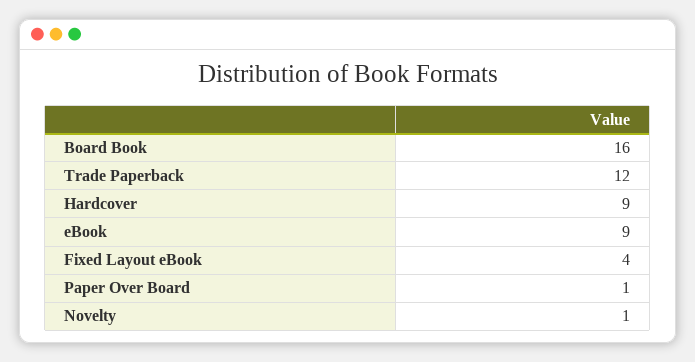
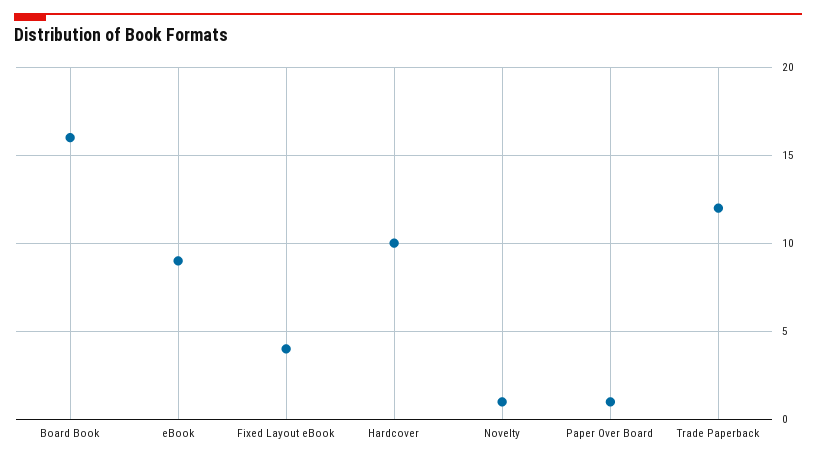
  {
    "Board Book": 16,
    "Trade Paperback": 12,
-   "Hardcover": 9,
+   "Hardcover": 10,
    "eBook": 9,
    "Fixed Layout eBook": 4,
    "Paper Over Board": 1,
    "Novelty": 1
  }

